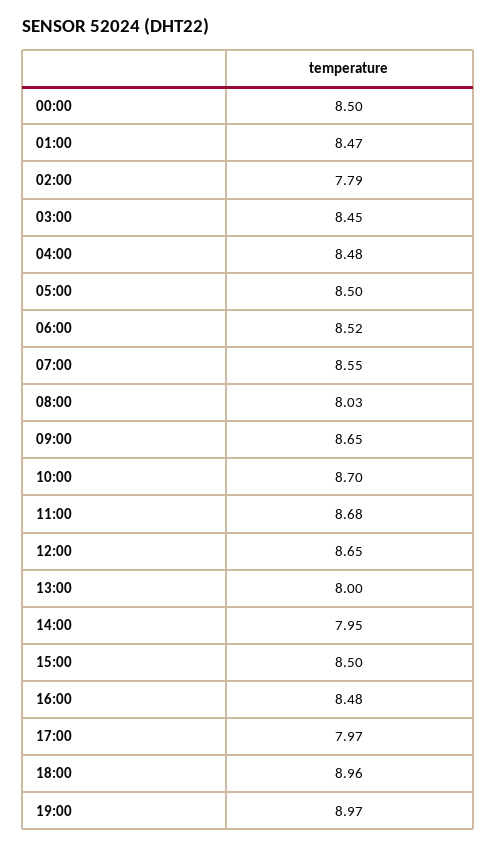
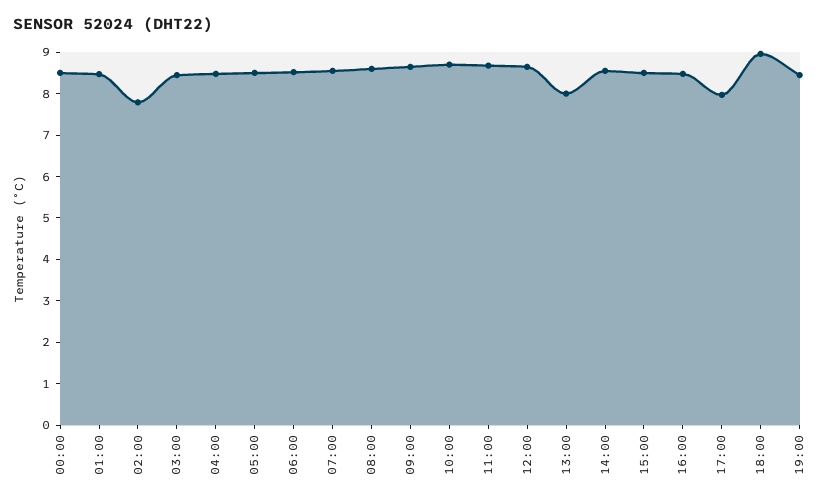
  {
    "00:00": 8.5,
    "01:00": 8.47,
    "02:00": 7.79,
    "03:00": 8.45,
    "04:00": 8.48,
    "05:00": 8.5,
    "06:00": 8.52,
    "07:00": 8.55,
-   "08:00": 8.03,
+   "08:00": 8.6,
    "09:00": 8.65,
    "10:00": 8.7,
    "11:00": 8.68,
    "12:00": 8.65,
    "13:00": 8,
-   "14:00": 7.95,
+   "14:00": 8.6,
    "15:00": 8.5,
    "16:00": 8.48,
    "17:00": 7.97,
    "18:00": 8.96,
-   "19:00": 8.97
+   "19:00": 8.4
  }

